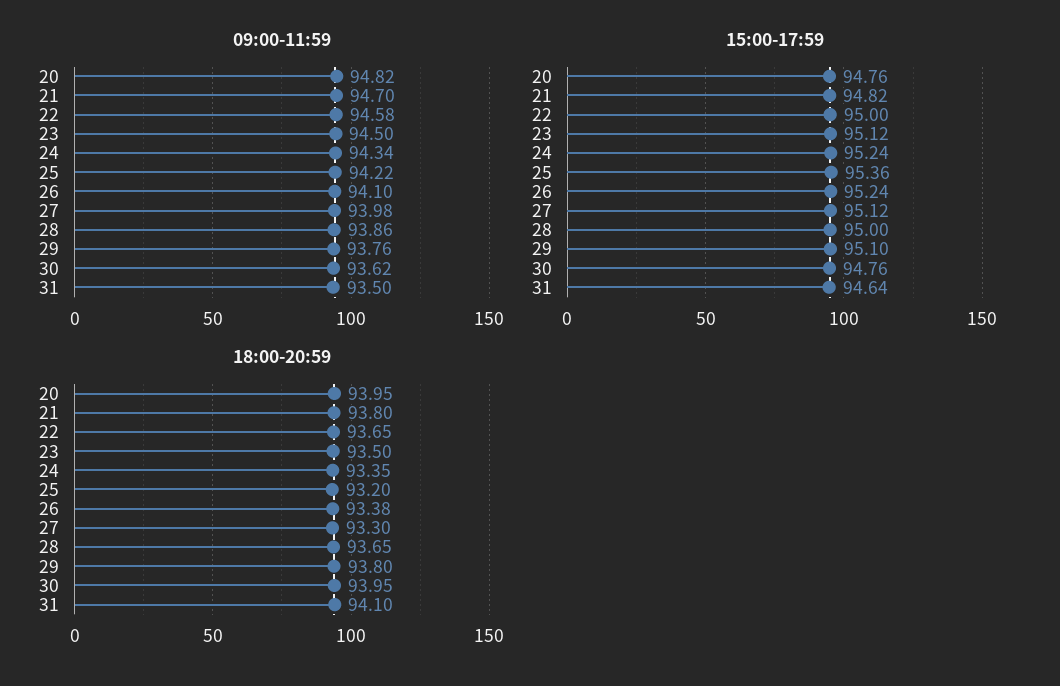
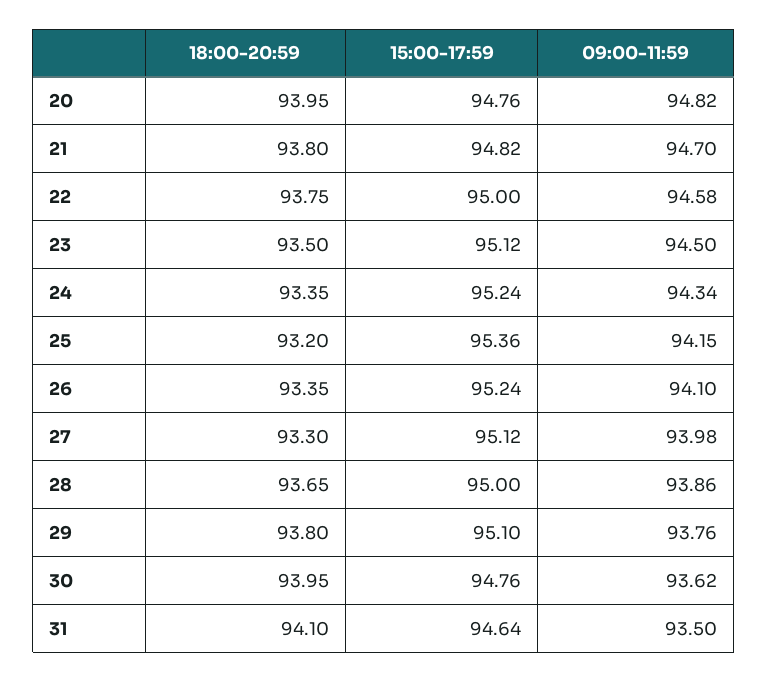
  {
    "09:00-11:59": {
      "20": 94.82,
      "21": 94.7,
      "22": 94.58,
      "23": 94.5,
      "24": 94.34,
-     "25": 94.22,
+     "25": 94.15,
      "26": 94.1,
      "27": 93.98,
      "28": 93.86,
      "29": 93.76,
      "30": 93.62,
      "31": 93.5
    },
    "15:00-17:59": {
      "20": 94.76,
      "21": 94.82,
      "22": 95,
      "23": 95.12,
      "24": 95.24,
      "25": 95.36,
      "26": 95.24,
      "27": 95.12,
      "28": 95,
      "29": 95.1,
      "30": 94.76,
      "31": 94.64
    },
    "18:00-20:59": {
      "20": 93.95,
      "21": 93.8,
-     "22": 93.65,
+     "22": 93.75,
      "23": 93.5,
      "24": 93.35,
      "25": 93.2,
-     "26": 93.38,
+     "26": 93.35,
      "27": 93.3,
      "28": 93.65,
      "29": 93.8,
      "30": 93.95,
      "31": 94.1
    }
  }

